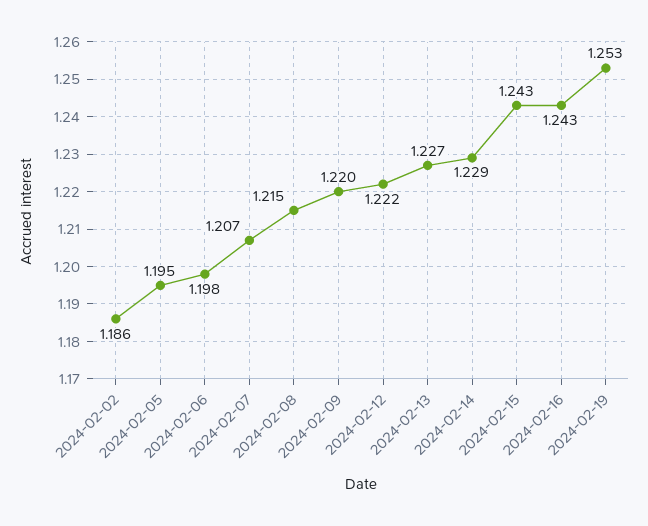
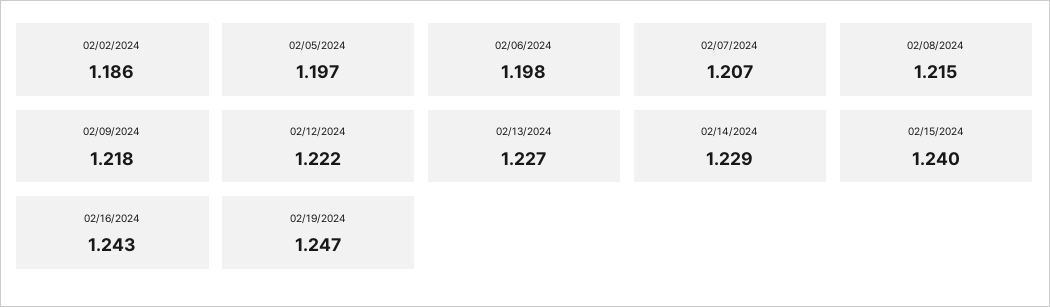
  {
    "2024-02-02": 1.186,
-   "2024-02-05": 1.195,
+   "2024-02-05": 1.197,
    "2024-02-06": 1.198,
    "2024-02-07": 1.207,
    "2024-02-08": 1.215,
-   "2024-02-09": 1.22,
+   "2024-02-09": 1.218,
    "2024-02-12": 1.222,
    "2024-02-13": 1.227,
    "2024-02-14": 1.229,
-   "2024-02-15": 1.243,
+   "2024-02-15": 1.24,
    "2024-02-16": 1.243,
-   "2024-02-19": 1.253
+   "2024-02-19": 1.247
  }

